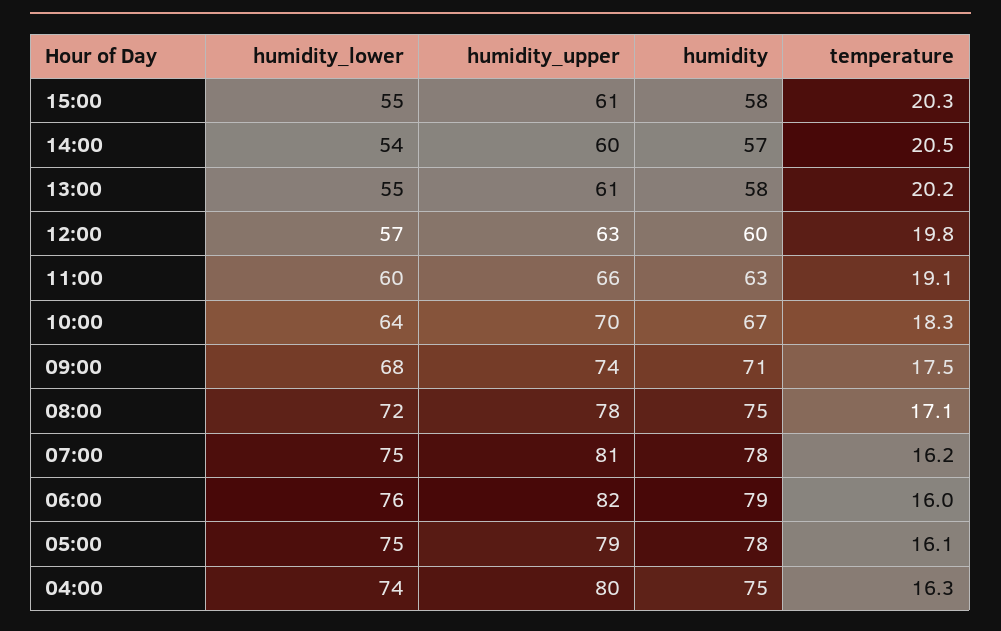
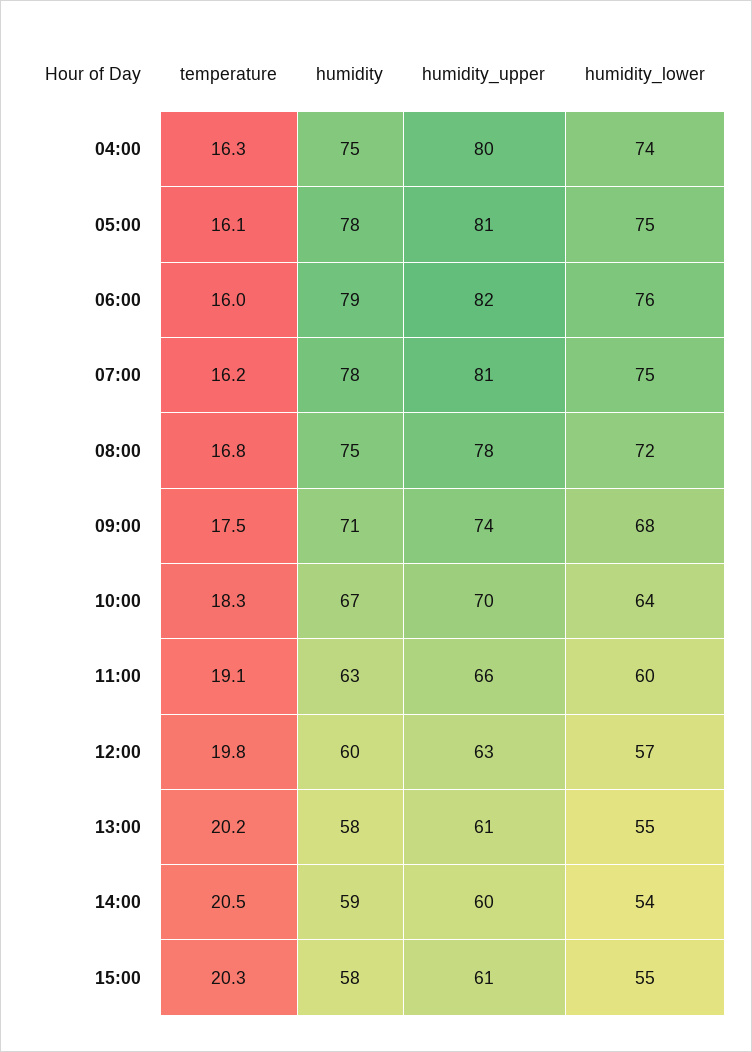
  {
    "humidity_lower": {
      "15:00": 55,
      "14:00": 54,
      "13:00": 55,
      "12:00": 57,
      "11:00": 60,
      "10:00": 64,
      "09:00": 68,
      "08:00": 72,
      "07:00": 75,
      "06:00": 76,
      "05:00": 75,
      "04:00": 74
    },
    "humidity_upper": {
      "15:00": 61,
      "14:00": 60,
      "13:00": 61,
      "12:00": 63,
      "11:00": 66,
      "10:00": 70,
      "09:00": 74,
      "08:00": 78,
      "07:00": 81,
      "06:00": 82,
-     "05:00": 79,
+     "05:00": 81,
      "04:00": 80
    },
    "humidity": {
      "15:00": 58,
-     "14:00": 57,
+     "14:00": 59,
      "13:00": 58,
      "12:00": 60,
      "11:00": 63,
      "10:00": 67,
      "09:00": 71,
      "08:00": 75,
      "07:00": 78,
      "06:00": 79,
      "05:00": 78,
      "04:00": 75
    },
    "temperature": {
      "15:00": 20.3,
      "14:00": 20.5,
      "13:00": 20.2,
      "12:00": 19.8,
      "11:00": 19.1,
      "10:00": 18.3,
      "09:00": 17.5,
-     "08:00": 17.1,
+     "08:00": 16.8,
      "07:00": 16.2,
      "06:00": 16,
      "05:00": 16.1,
      "04:00": 16.3
    }
  }

